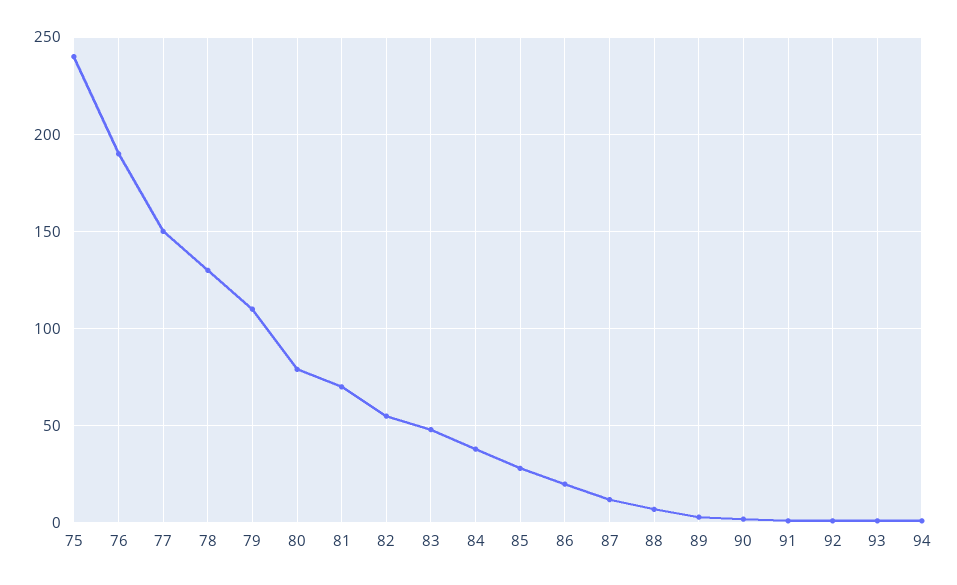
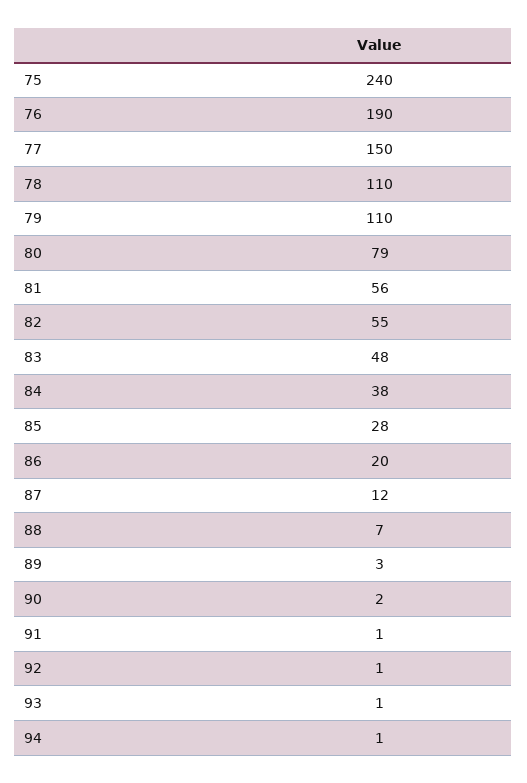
  {
    "75": 240,
    "76": 190,
    "77": 150,
-   "78": 130,
+   "78": 110,
    "79": 110,
    "80": 79,
-   "81": 70,
+   "81": 56,
    "82": 55,
    "83": 48,
    "84": 38,
    "85": 28,
    "86": 20,
    "87": 12,
    "88": 7,
    "89": 3,
    "90": 2,
    "91": 1,
    "92": 1,
    "93": 1,
    "94": 1
  }

